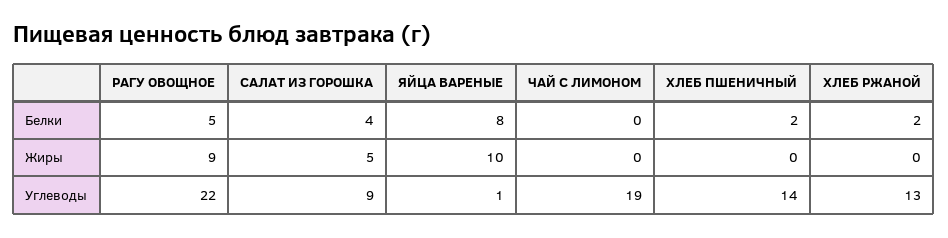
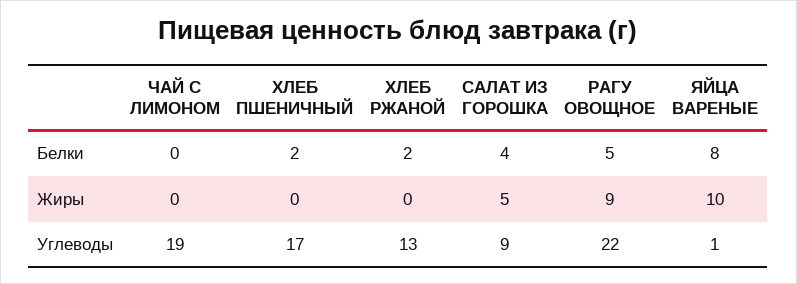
  {
    "РАГУ ОВОЩНОЕ": {
      "Белки": 5,
      "Жиры": 9,
      "Углеводы": 22
    },
    "САЛАТ ИЗ ГОРОШКА": {
      "Белки": 4,
      "Жиры": 5,
      "Углеводы": 9
    },
    "ЯЙЦА ВАРЕНЫЕ": {
      "Белки": 8,
      "Жиры": 10,
      "Углеводы": 1
    },
    "ЧАЙ С ЛИМОНОМ": {
      "Белки": 0,
      "Жиры": 0,
      "Углеводы": 19
    },
    "ХЛЕБ ПШЕНИЧНЫЙ": {
      "Белки": 2,
      "Жиры": 0,
-     "Углеводы": 14
+     "Углеводы": 17
    },
    "ХЛЕБ РЖАНОЙ": {
      "Белки": 2,
      "Жиры": 0,
      "Углеводы": 13
    }
  }

